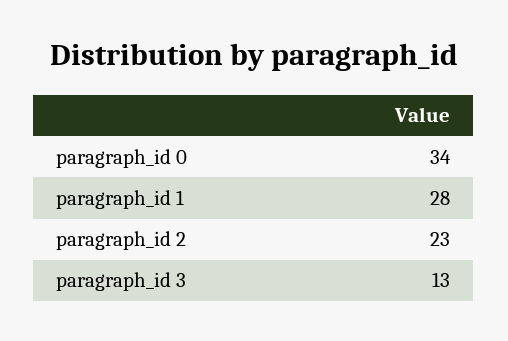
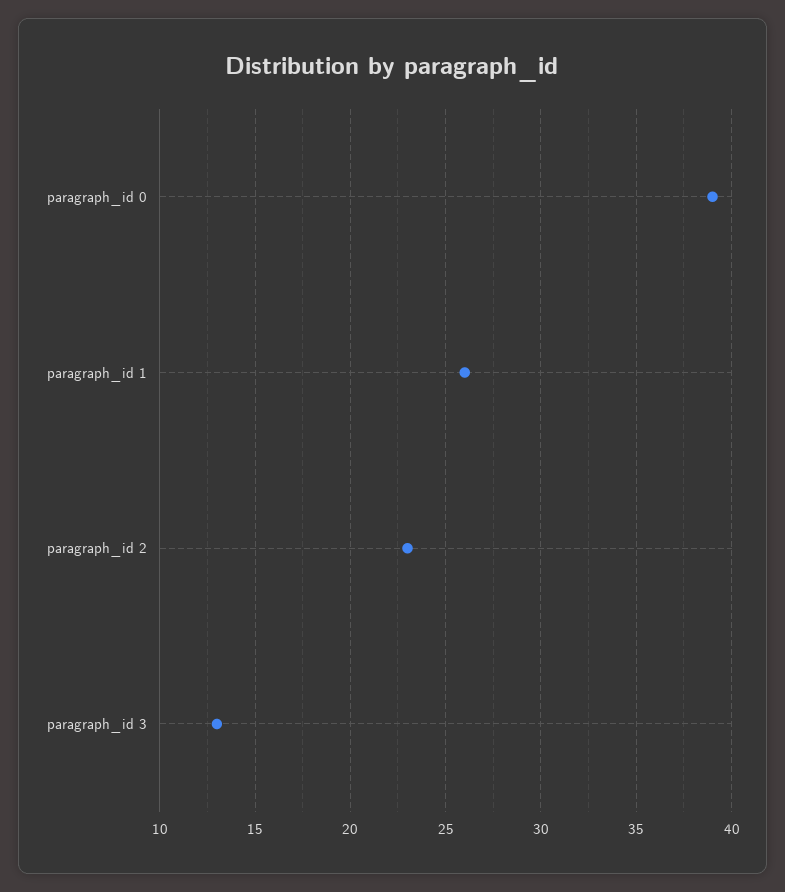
  {
-   "paragraph_id 0": 34,
+   "paragraph_id 0": 39,
-   "paragraph_id 1": 28,
+   "paragraph_id 1": 26,
    "paragraph_id 2": 23,
    "paragraph_id 3": 13
  }

